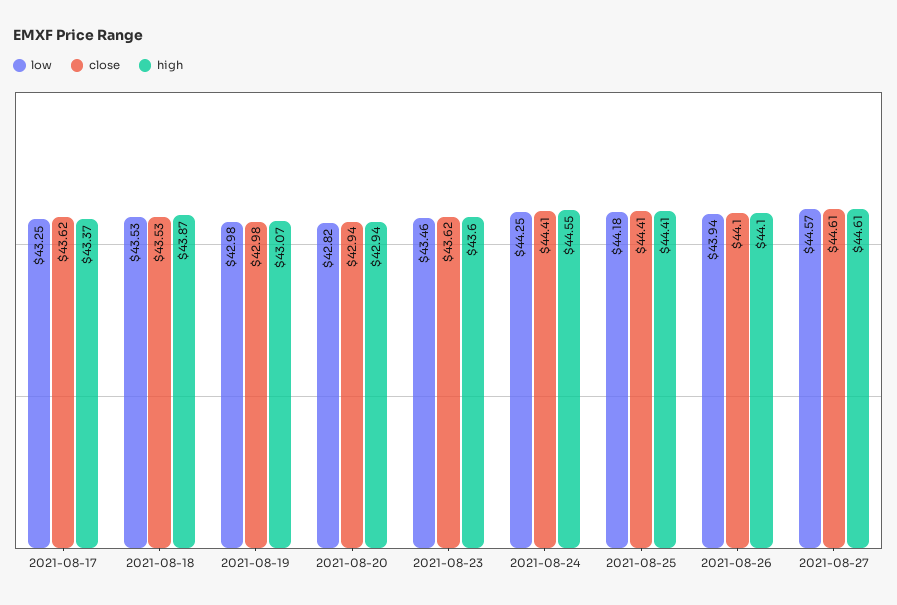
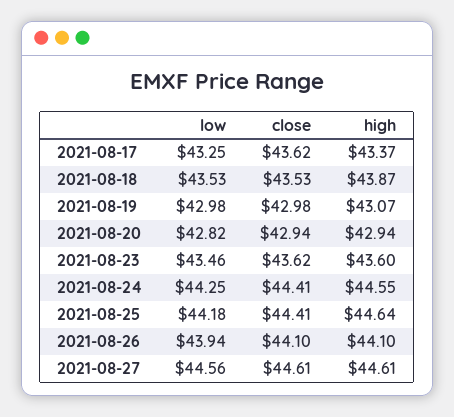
  {
    "low": {
      "2021-08-17": 43.25,
      "2021-08-18": 43.53,
      "2021-08-19": 42.98,
      "2021-08-20": 42.82,
      "2021-08-23": 43.46,
      "2021-08-24": 44.25,
      "2021-08-25": 44.18,
      "2021-08-26": 43.94,
-     "2021-08-27": 44.57
+     "2021-08-27": 44.56
    },
    "close": {
      "2021-08-17": 43.62,
      "2021-08-18": 43.53,
      "2021-08-19": 42.98,
      "2021-08-20": 42.94,
      "2021-08-23": 43.62,
      "2021-08-24": 44.41,
      "2021-08-25": 44.41,
      "2021-08-26": 44.1,
      "2021-08-27": 44.61
    },
    "high": {
      "2021-08-17": 43.37,
      "2021-08-18": 43.87,
      "2021-08-19": 43.07,
      "2021-08-20": 42.94,
      "2021-08-23": 43.6,
      "2021-08-24": 44.55,
-     "2021-08-25": 44.41,
+     "2021-08-25": 44.64,
      "2021-08-26": 44.1,
      "2021-08-27": 44.61
    }
  }

